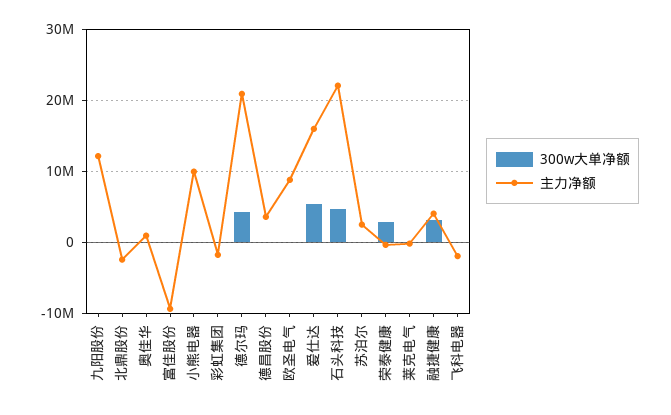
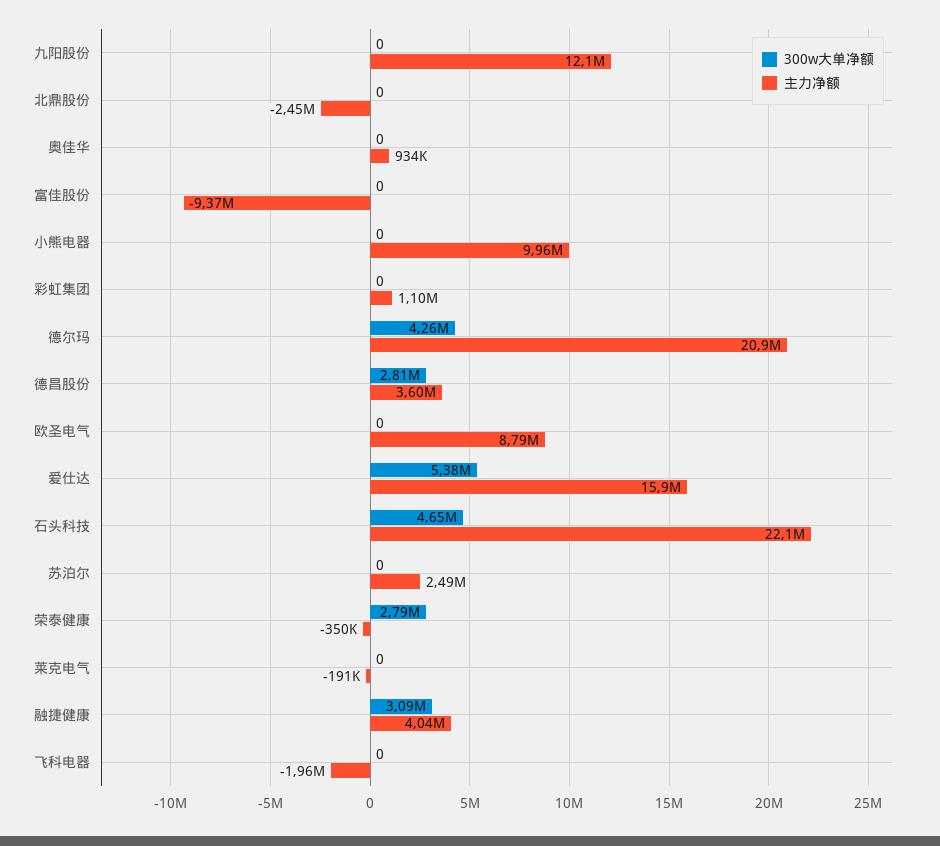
  {
    "300w大单净额": {
      "九阳股份": 0,
      "北鼎股份": 0,
      "奥佳华": 0,
      "富佳股份": 0,
      "小熊电器": 0,
      "彩虹集团": 0,
      "德尔玛": 4260000,
-     "德昌股份": 0,
+     "德昌股份": 2810000,
      "欧圣电气": 0,
      "爱仕达": 5380000,
      "石头科技": 4650000,
      "苏泊尔": 0,
      "荣泰健康": 2790000,
      "莱克电气": 0,
      "融捷健康": 3090000,
      "飞科电器": 0
    },
    "主力净额": {
      "九阳股份": 12100000,
      "北鼎股份": -2450000,
      "奥佳华": 934000,
      "富佳股份": -9370000,
      "小熊电器": 9960000,
-     "彩虹集团": -2000000,
+     "彩虹集团": 1100000,
      "德尔玛": 20900000,
      "德昌股份": 3600000,
      "欧圣电气": 8790000,
      "爱仕达": 15900000,
      "石头科技": 22100000,
      "苏泊尔": 2490000,
      "荣泰健康": -350000,
      "莱克电气": -191000,
      "融捷健康": 4040000,
      "飞科电器": -1960000
    }
  }

